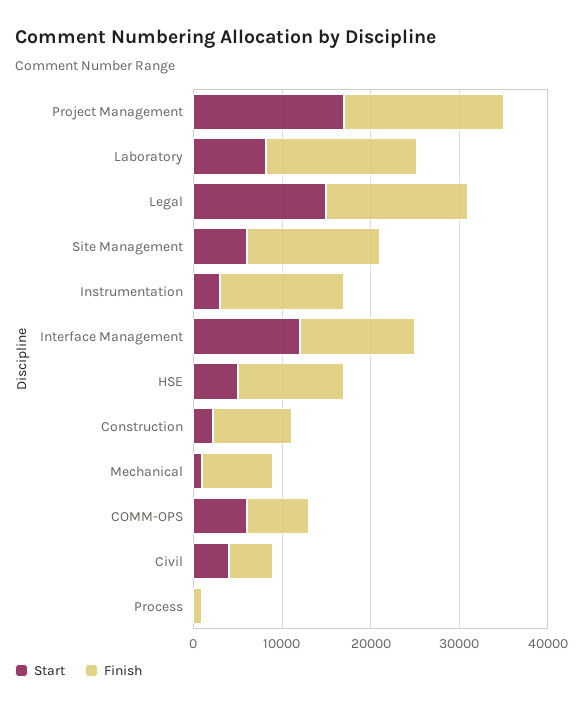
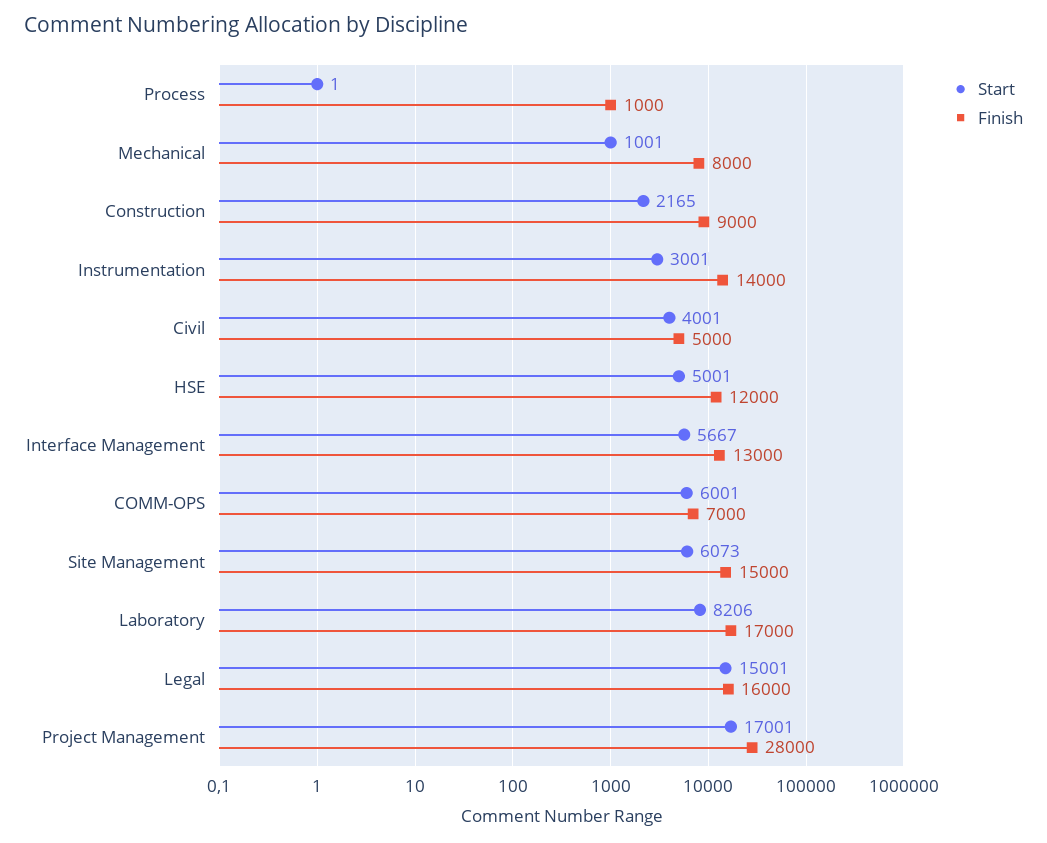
  {
    "Start": {
      "Project Management": 17001,
      "Laboratory": 8206,
      "Legal": 15001,
      "Site Management": 6073,
      "Instrumentation": 3001,
-     "Interface Management": 12000,
+     "Interface Management": 5667,
      "HSE": 5001,
      "Construction": 2165,
      "Mechanical": 1001,
      "COMM-OPS": 6001,
      "Civil": 4001,
      "Process": 1
    },
    "Finish": {
-     "Project Management": 18000,
+     "Project Management": 28000,
      "Laboratory": 17000,
      "Legal": 16000,
      "Site Management": 15000,
      "Instrumentation": 14000,
      "Interface Management": 13000,
      "HSE": 12000,
      "Construction": 9000,
      "Mechanical": 8000,
      "COMM-OPS": 7000,
      "Civil": 5000,
      "Process": 1000
    }
  }

